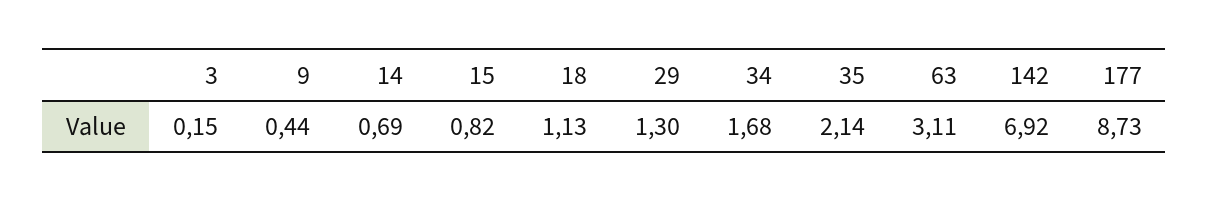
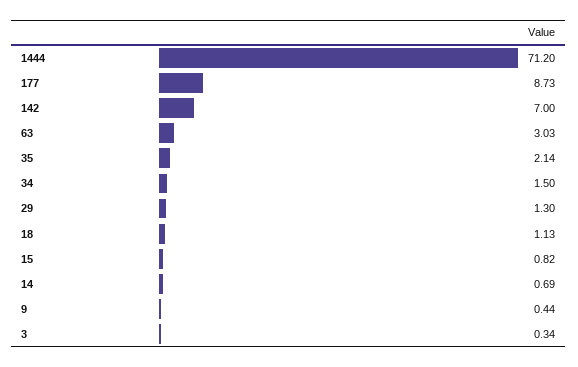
  {
-   "3": 0.15,
+   "3": 0.34,
    "9": 0.44,
    "14": 0.69,
    "15": 0.82,
    "18": 1.13,
    "29": 1.3,
-   "34": 1.68,
+   "34": 1.5,
    "35": 2.14,
-   "63": 3.11,
+   "63": 3.03,
-   "142": 6.92,
+   "142": 7,
-   "177": 8.73
+   "177": 8.73,
+   "1444": 71.2
  }

